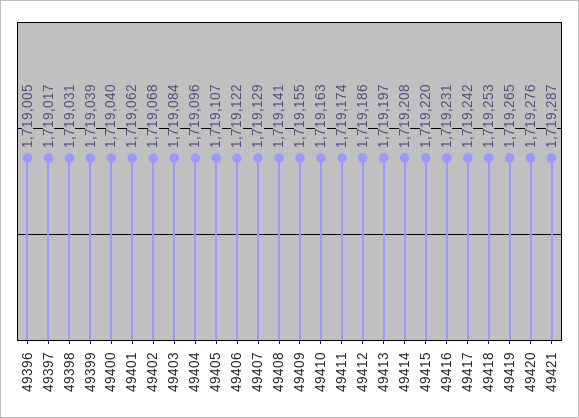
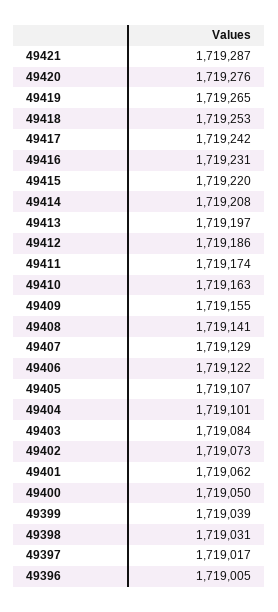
  {
    "49396": 1719005,
    "49397": 1719017,
    "49398": 1719031,
    "49399": 1719039,
-   "49400": 1719040,
+   "49400": 1719050,
    "49401": 1719062,
-   "49402": 1719068,
+   "49402": 1719073,
    "49403": 1719084,
-   "49404": 1719096,
+   "49404": 1719101,
    "49405": 1719107,
    "49406": 1719122,
    "49407": 1719129,
    "49408": 1719141,
    "49409": 1719155,
    "49410": 1719163,
    "49411": 1719174,
    "49412": 1719186,
    "49413": 1719197,
    "49414": 1719208,
    "49415": 1719220,
    "49416": 1719231,
    "49417": 1719242,
    "49418": 1719253,
    "49419": 1719265,
    "49420": 1719276,
    "49421": 1719287
  }

